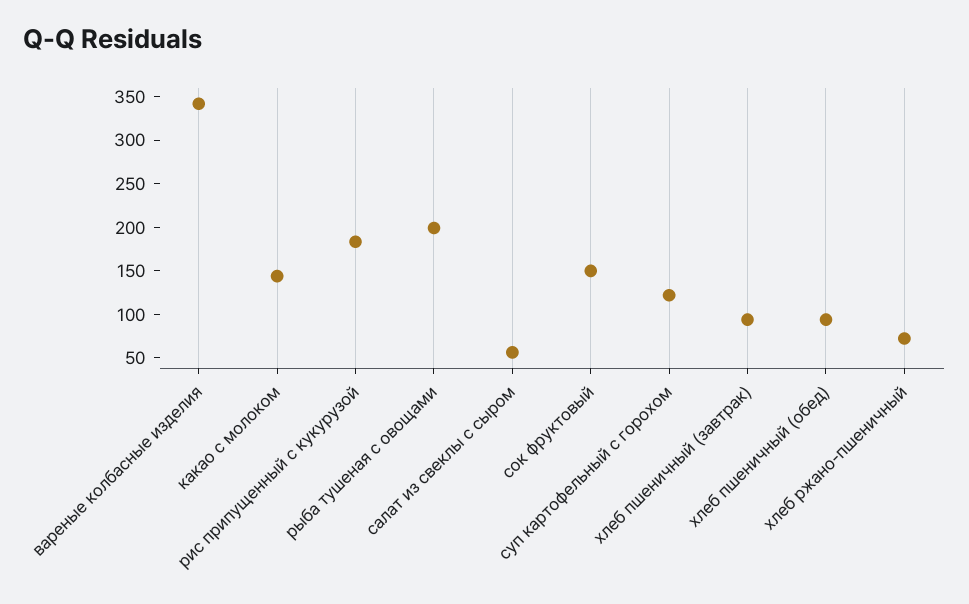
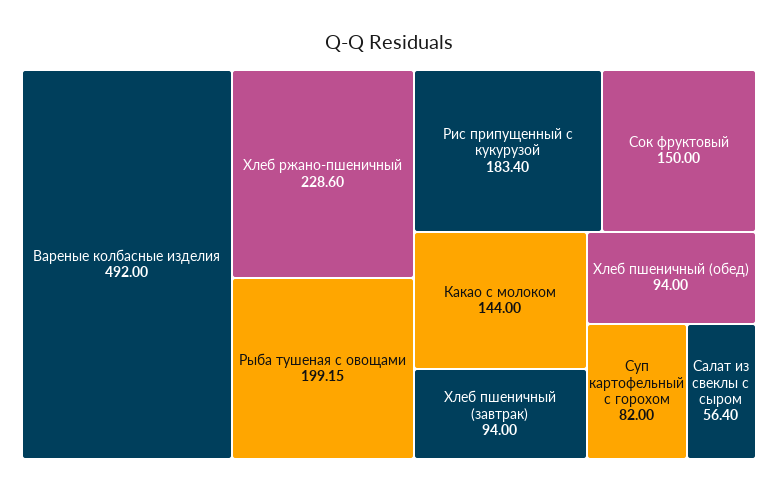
  {
-   "вареные колбасные изделия": 340,
+   "вареные колбасные изделия": 492,
    "какао с молоком": 144,
    "рис припущенный с кукурузой": 183.4,
    "рыба тушеная с овощами": 199.15,
    "салат из свеклы с сыром": 56.4,
    "сок фруктовый": 150,
-   "суп картофельный с горохом": 120,
+   "суп картофельный с горохом": 82,
    "хлеб пшеничный (завтрак)": 94,
    "хлеб пшеничный (обед)": 94,
-   "хлеб ржано-пшеничный": 70
+   "хлеб ржано-пшеничный": 228.6
  }

